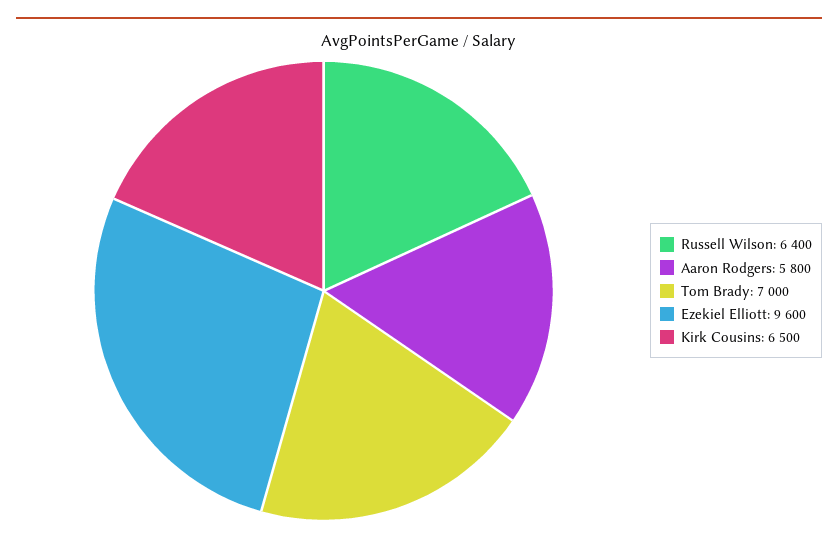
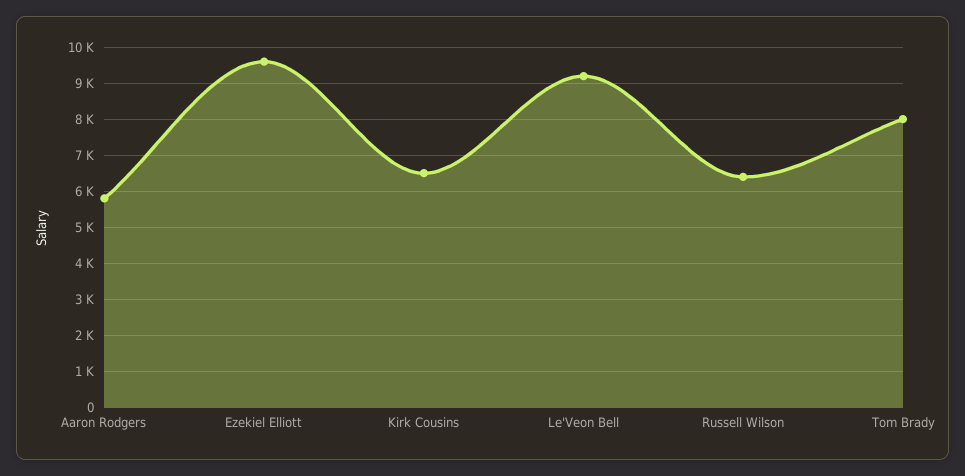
  {
    "Russell Wilson": 6400,
    "Aaron Rodgers": 5800,
-   "Tom Brady": 7000,
+   "Tom Brady": 8000,
    "Ezekiel Elliott": 9600,
-   "Kirk Cousins": 6500
+   "Kirk Cousins": 6500,
+   "Le'Veon Bell": 9200
  }

